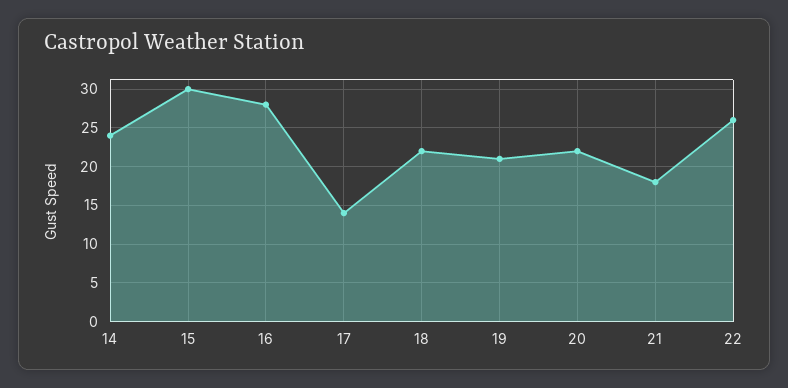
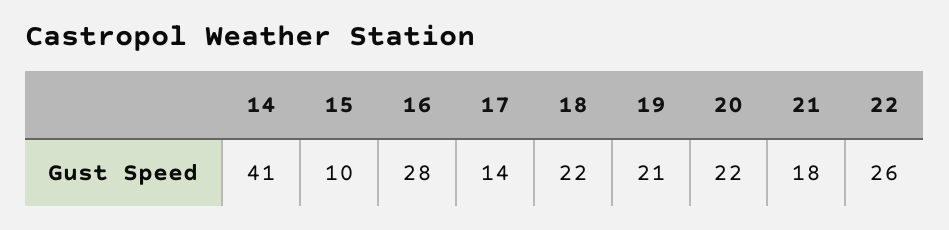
  {
-   "14": 24,
+   "14": 41,
-   "15": 30,
+   "15": 10,
    "16": 28,
    "17": 14,
    "18": 22,
    "19": 21,
    "20": 22,
    "21": 18,
    "22": 26
  }

